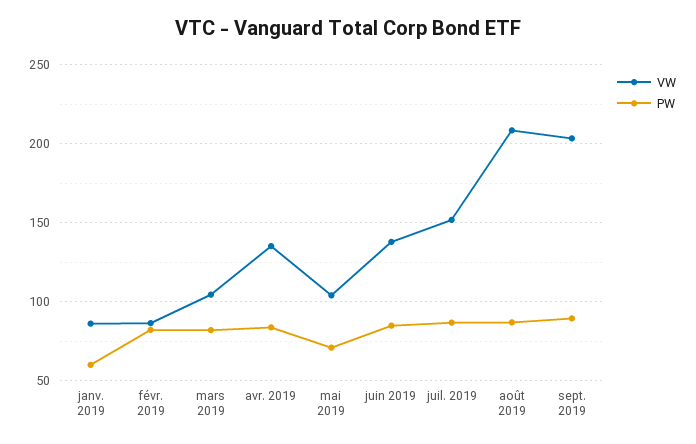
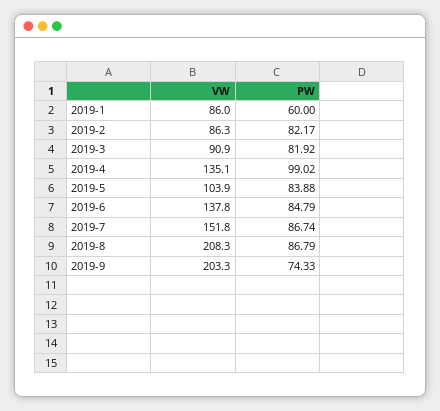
  {
    "VW": {
      "janv. 2019": 86,
      "févr. 2019": 86.3,
-     "mars 2019": 105,
+     "mars 2019": 90.9,
      "avr. 2019": 135.1,
      "mai 2019": 103.9,
      "juin 2019": 137.8,
      "juil. 2019": 151.8,
      "août 2019": 208.3,
      "sept. 2019": 203.3
    },
    "PW": {
      "janv. 2019": 60,
      "févr. 2019": 82.17,
      "mars 2019": 81.92,
-     "avr. 2019": 85,
+     "avr. 2019": 99.02,
-     "mai 2019": 70,
+     "mai 2019": 83.88,
      "juin 2019": 84.79,
      "juil. 2019": 86.74,
      "août 2019": 86.79,
-     "sept. 2019": 90
+     "sept. 2019": 74.33
    }
  }

